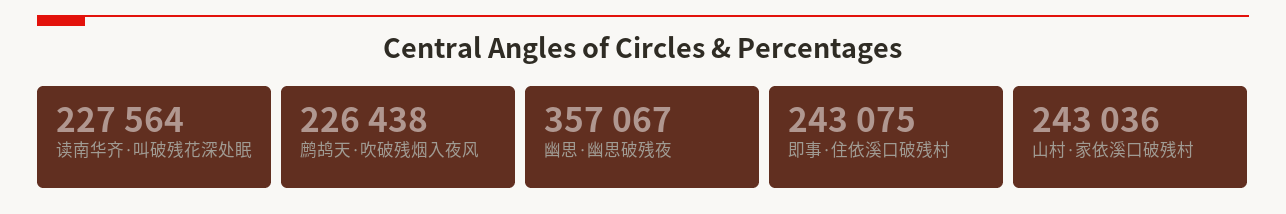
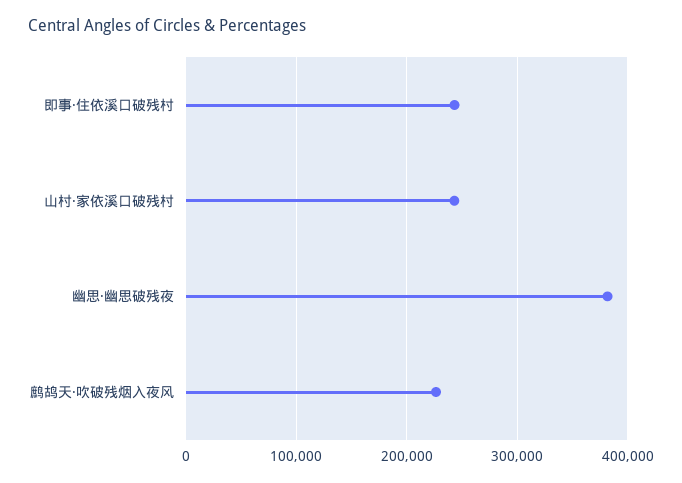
  {
-   "读南华齐·叫破残花深处眠": 227564,
    "鹧鸪天·吹破残烟入夜风": 226438,
-   "幽思·幽思破残夜": 357067,
+   "幽思·幽思破残夜": 380000,
    "即事·住依溪口破残村": 243075,
    "山村·家依溪口破残村": 243036
  }

